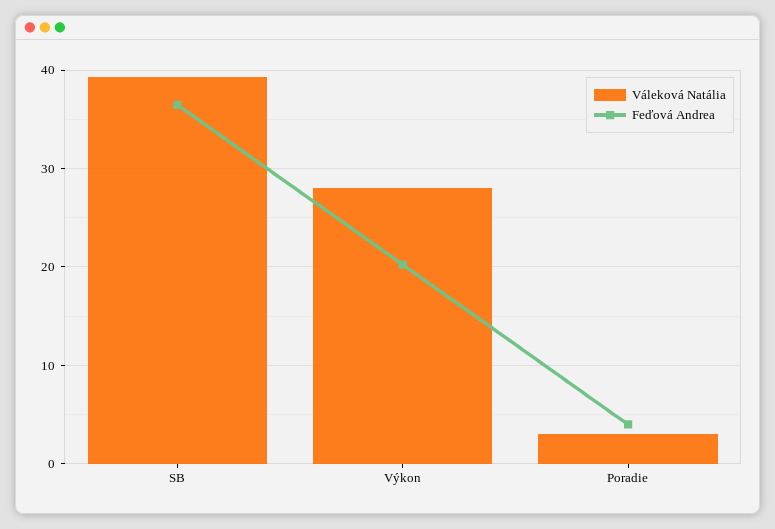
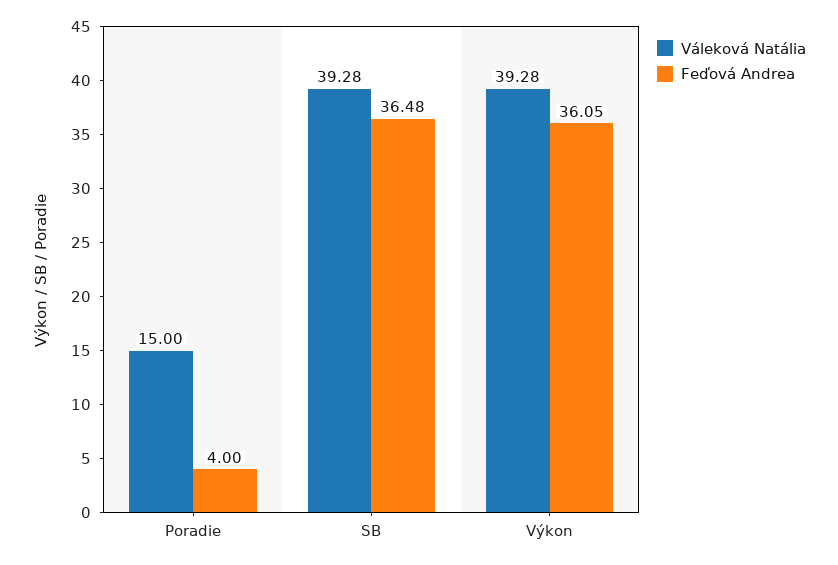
  {
    "Váleková Natália": {
      "SB": 39.28,
-     "Výkon": 28,
+     "Výkon": 39.28,
-     "Poradie": 3
+     "Poradie": 15
    },
    "Feďová Andrea": {
      "SB": 36.48,
-     "Výkon": 20,
+     "Výkon": 36.05,
      "Poradie": 4
    }
  }

